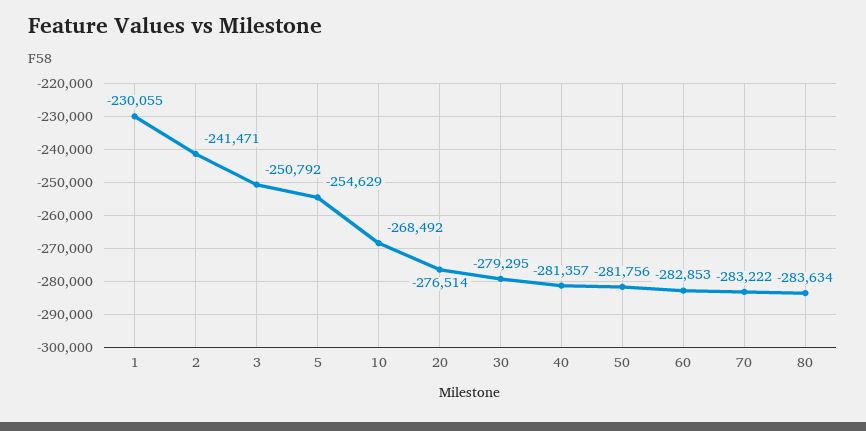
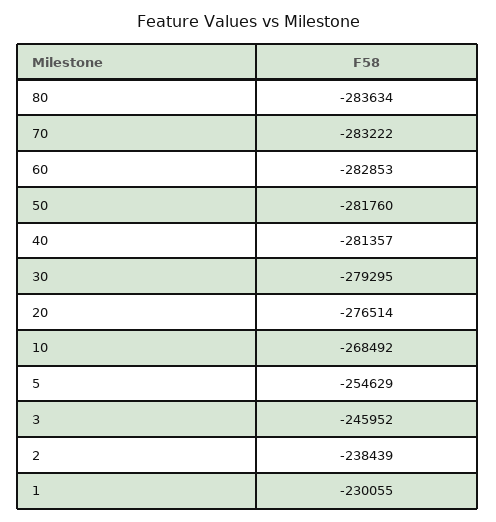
  {
    "1": -230055,
-   "2": -241471,
+   "2": -238439,
-   "3": -250792,
+   "3": -245952,
    "5": -254629,
    "10": -268492,
    "20": -276514,
    "30": -279295,
    "40": -281357,
-   "50": -281756,
+   "50": -281760,
    "60": -282853,
    "70": -283222,
    "80": -283634
  }

